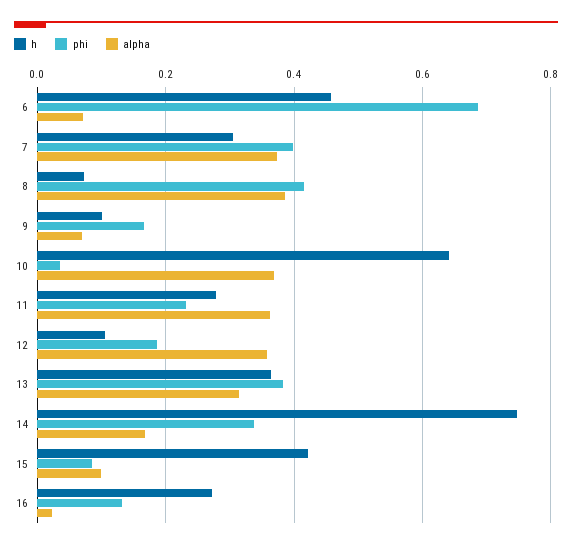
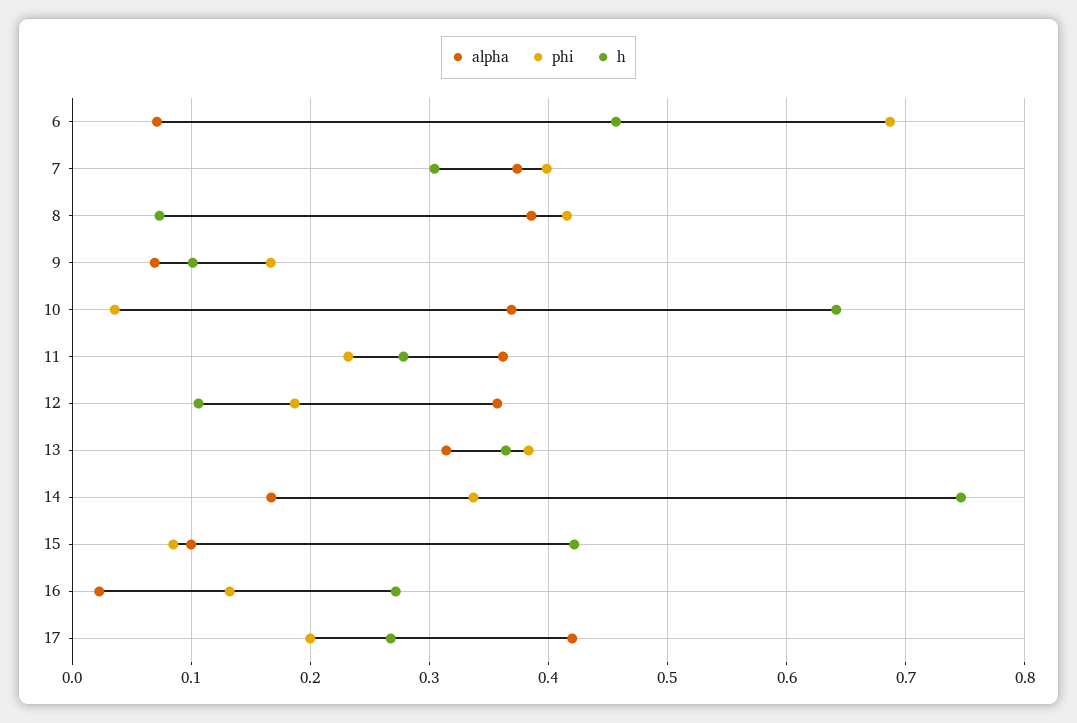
  {
    "h": {
      "6": 0.46,
      "7": 0.3,
      "8": 0.07,
      "9": 0.1,
      "10": 0.64,
      "11": 0.28,
      "12": 0.11,
      "13": 0.36,
      "14": 0.75,
      "15": 0.42,
-     "16": 0.27
+     "16": 0.27,
+     "17": 0.27
    },
    "phi": {
      "6": 0.69,
      "7": 0.4,
      "8": 0.42,
      "9": 0.17,
      "10": 0.04,
      "11": 0.23,
      "12": 0.19,
      "13": 0.38,
      "14": 0.34,
      "15": 0.08,
-     "16": 0.13
+     "16": 0.13,
+     "17": 0.2
    },
    "alpha": {
      "6": 0.07,
      "7": 0.37,
      "8": 0.39,
      "9": 0.07,
      "10": 0.37,
      "11": 0.36,
      "12": 0.36,
      "13": 0.31,
      "14": 0.17,
      "15": 0.1,
-     "16": 0.02
+     "16": 0.02,
+     "17": 0.42
    }
  }

